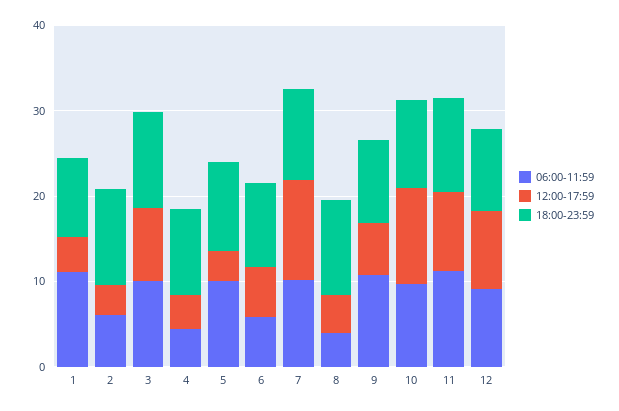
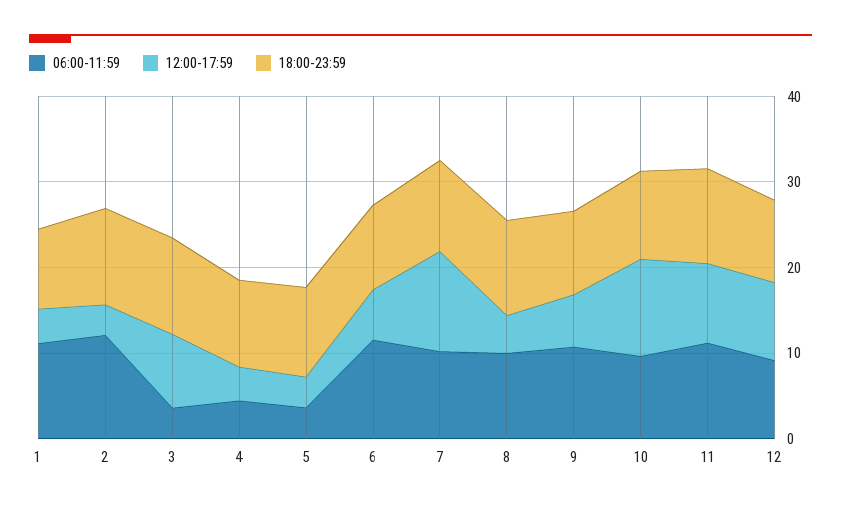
  {
    "06:00-11:59": {
      "1": 12,
-     "2": 6,
+     "2": 12,
-     "3": 10,
+     "3": 4,
      "4": 4,
-     "5": 10,
+     "5": 4,
-     "6": 6,
+     "6": 12,
      "7": 10,
-     "8": 4,
+     "8": 10,
      "9": 10,
      "10": 10,
      "11": 12,
      "12": 10
    },
    "12:00-17:59": {
      "1": 4,
      "2": 4,
      "3": 8,
      "4": 4,
      "5": 4,
      "6": 6,
      "7": 12,
      "8": 4,
      "9": 6,
      "10": 12,
      "11": 10,
      "12": 10
    },
    "18:00-23:59": {
      "1": 10,
      "2": 12,
      "3": 12,
      "4": 10,
      "5": 10,
      "6": 10,
      "7": 10,
      "8": 12,
      "9": 10,
      "10": 10,
      "11": 12,
      "12": 10
    }
  }

